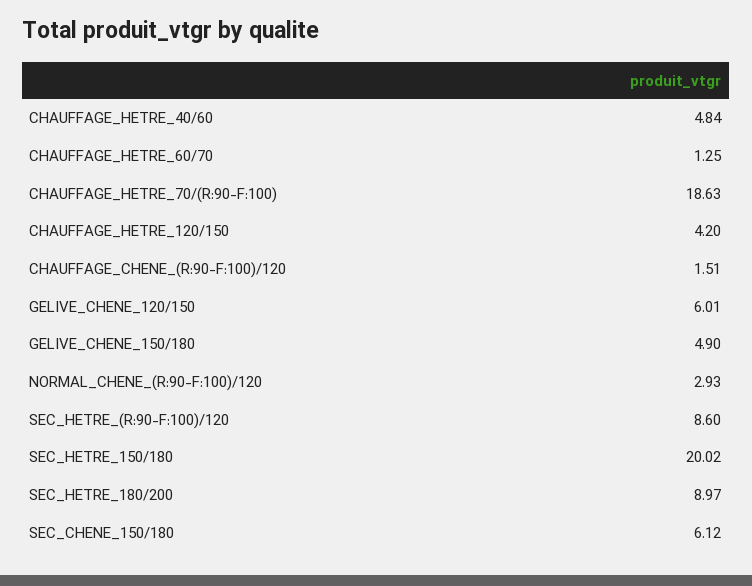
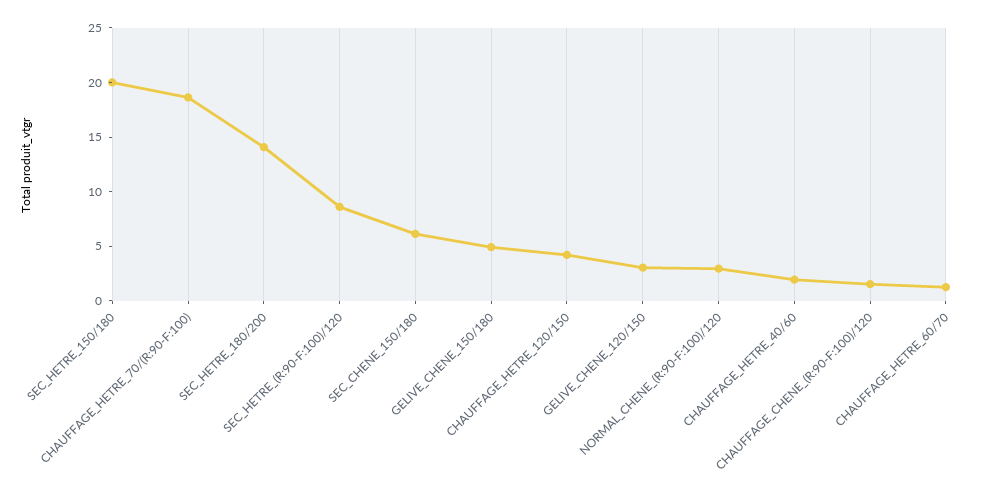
  {
-   "CHAUFFAGE_HETRE_40/60": 4.84,
+   "CHAUFFAGE_HETRE_40/60": 2,
    "CHAUFFAGE_HETRE_60/70": 1.25,
    "CHAUFFAGE_HETRE_70/(R:90-F:100)": 18.63,
    "CHAUFFAGE_HETRE_120/150": 4.2,
    "CHAUFFAGE_CHENE_(R:90-F:100)/120": 1.51,
-   "GELIVE_CHENE_120/150": 6.01,
+   "GELIVE_CHENE_120/150": 3,
    "GELIVE_CHENE_150/180": 4.9,
    "NORMAL_CHENE_(R:90-F:100)/120": 2.93,
    "SEC_HETRE_(R:90-F:100)/120": 8.6,
    "SEC_HETRE_150/180": 20.02,
-   "SEC_HETRE_180/200": 8.97,
+   "SEC_HETRE_180/200": 14,
    "SEC_CHENE_150/180": 6.12
  }

